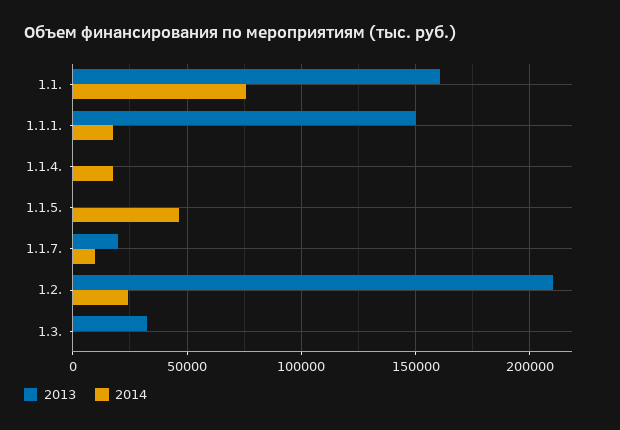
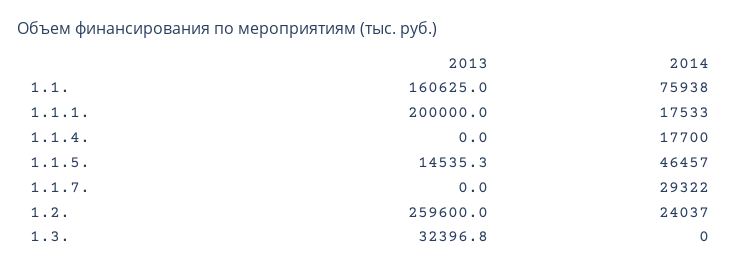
  {
    "2013": {
      "1.1.": 160625,
-     "1.1.1.": 150000,
+     "1.1.1.": 200000,
      "1.1.4.": 0,
-     "1.1.5.": 0,
+     "1.1.5.": 14535.3,
-     "1.1.7.": 20000,
+     "1.1.7.": 0,
-     "1.2.": 210000,
+     "1.2.": 259600,
      "1.3.": 32396.8
    },
    "2014": {
      "1.1.": 75938,
      "1.1.1.": 17533,
      "1.1.4.": 17700,
      "1.1.5.": 46457,
-     "1.1.7.": 10000,
+     "1.1.7.": 29322,
      "1.2.": 24037,
      "1.3.": 0
    }
  }

